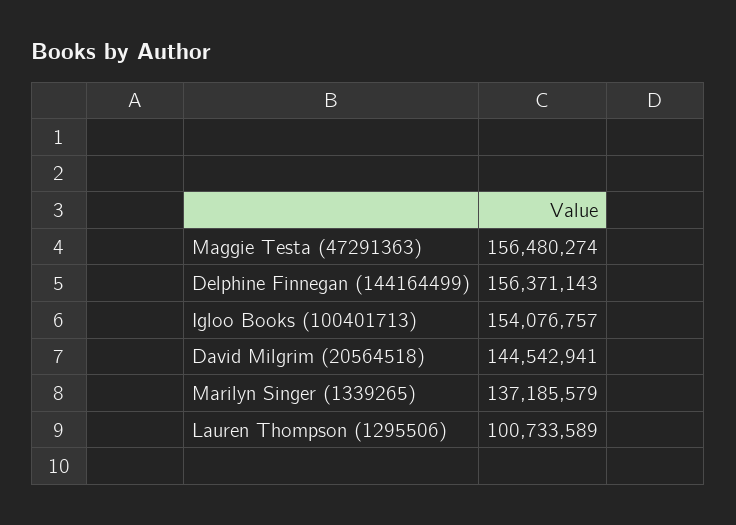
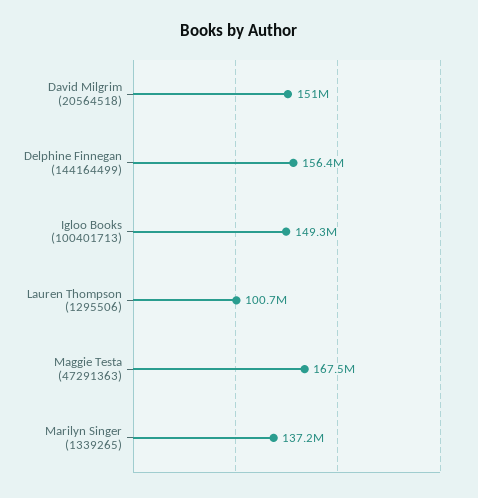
  {
-   "Maggie Testa (47291363)": 156480274,
+   "Maggie Testa (47291363)": 167500000,
    "Delphine Finnegan (144164499)": 156371143,
-   "Igloo Books (100401713)": 154076757,
+   "Igloo Books (100401713)": 149300000,
-   "David Milgrim (20564518)": 144542941,
+   "David Milgrim (20564518)": 151000000,
    "Marilyn Singer (1339265)": 137185579,
    "Lauren Thompson (1295506)": 100733589
  }

